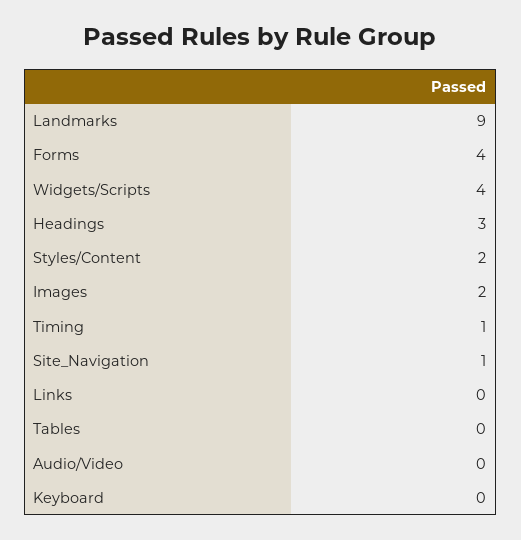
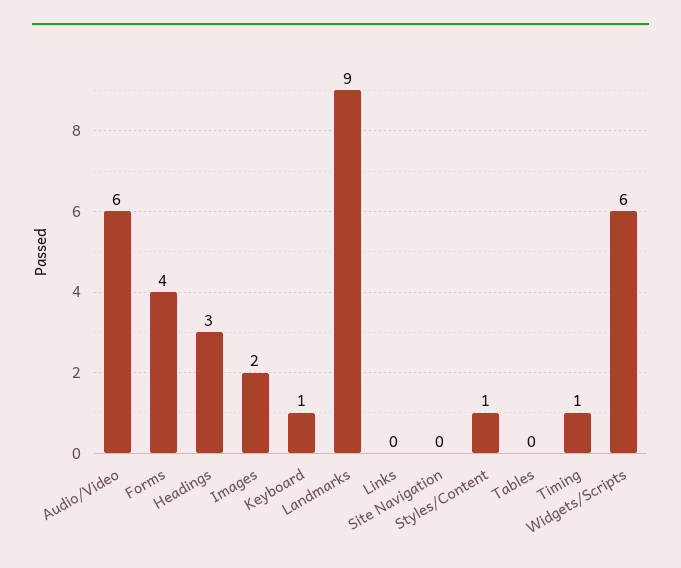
  {
    "Landmarks": 9,
    "Forms": 4,
-   "Widgets/Scripts": 4,
+   "Widgets/Scripts": 6,
    "Headings": 3,
-   "Styles/Content": 2,
+   "Styles/Content": 1,
    "Images": 2,
    "Timing": 1,
-   "Site_Navigation": 1,
+   "Site_Navigation": 0,
    "Links": 0,
    "Tables": 0,
-   "Audio/Video": 0,
+   "Audio/Video": 6,
-   "Keyboard": 0
+   "Keyboard": 1
  }

